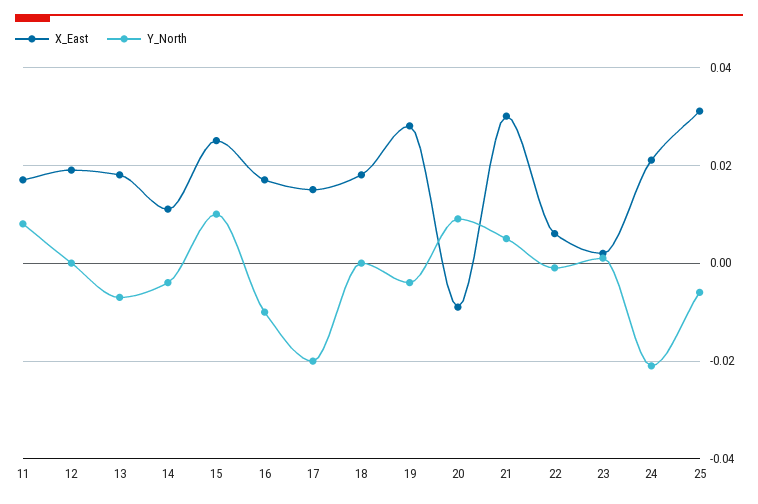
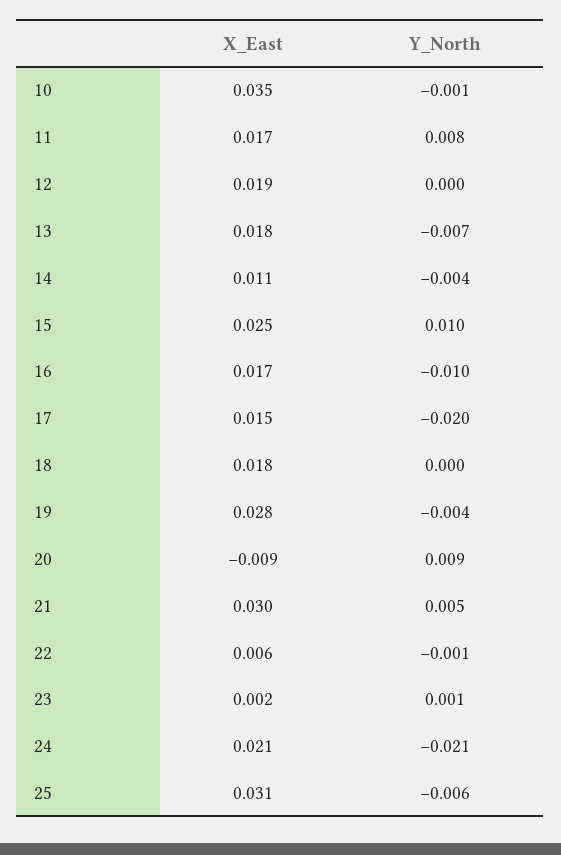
  {
    "X_East": {
      "11": 0.017,
      "12": 0.019,
      "13": 0.018,
      "14": 0.011,
      "15": 0.025,
      "16": 0.017,
      "17": 0.015,
      "18": 0.018,
      "19": 0.028,
      "20": -0.009,
      "21": 0.03,
      "22": 0.006,
      "23": 0.002,
      "24": 0.021,
-     "25": 0.031
+     "25": 0.031,
+     "10": 0.035
    },
    "Y_North": {
      "11": 0.008,
      "12": 0,
      "13": -0.007,
      "14": -0.004,
      "15": 0.01,
      "16": -0.01,
      "17": -0.02,
      "18": 0,
      "19": -0.004,
      "20": 0.009,
      "21": 0.005,
      "22": -0.001,
      "23": 0.001,
      "24": -0.021,
-     "25": -0.006
+     "25": -0.006,
+     "10": -0.001
    }
  }

